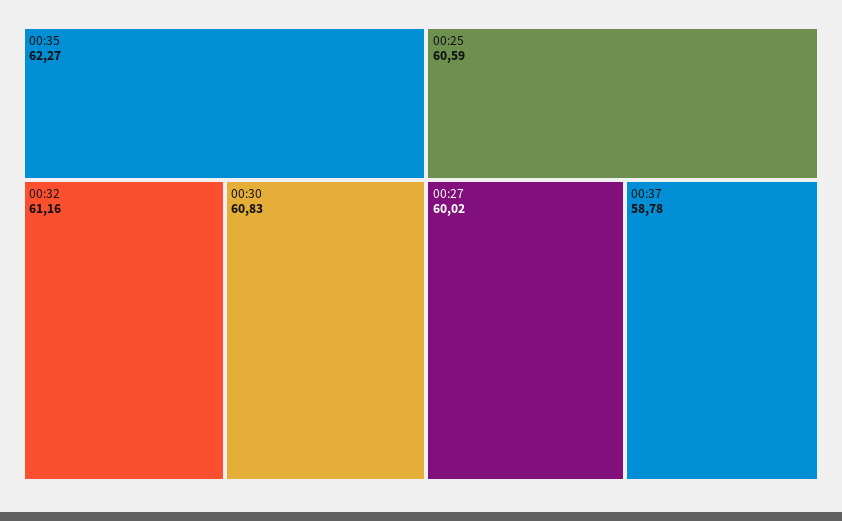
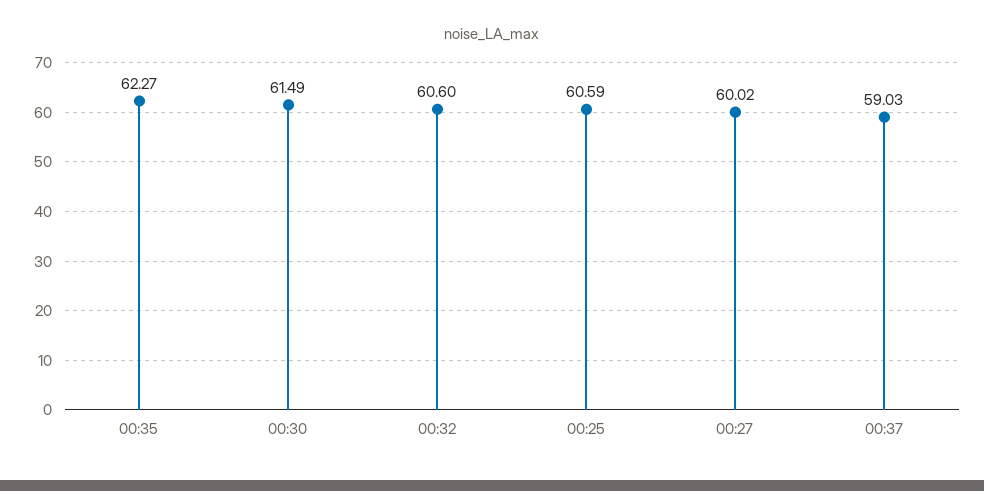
  {
    "00:35": 62.27,
-   "00:32": 61.16,
+   "00:32": 60.6,
-   "00:30": 60.83,
+   "00:30": 61.49,
    "00:25": 60.59,
    "00:27": 60.02,
-   "00:37": 58.78
+   "00:37": 59.03
  }

